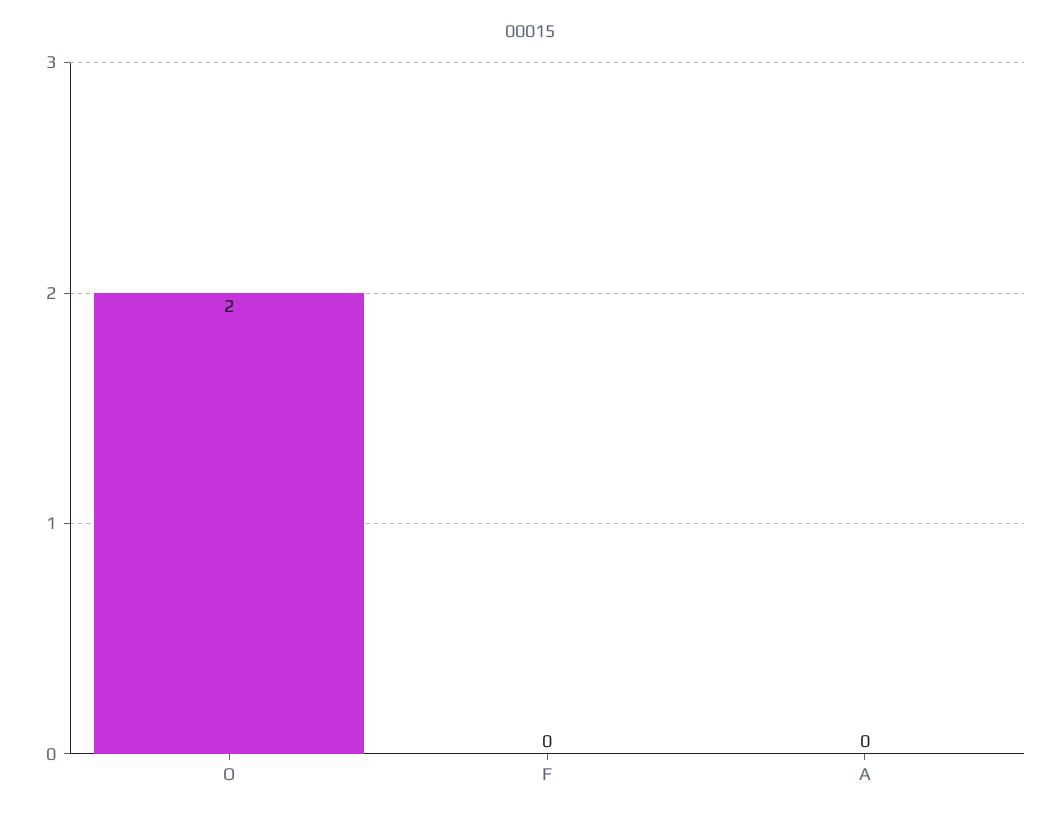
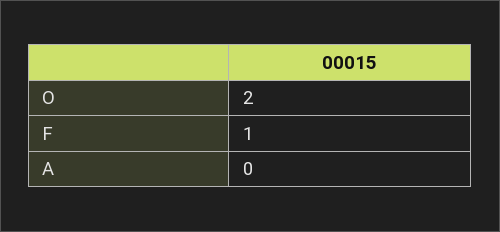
  {
    "O": 2,
-   "F": 0,
+   "F": 1,
    "A": 0
  }

